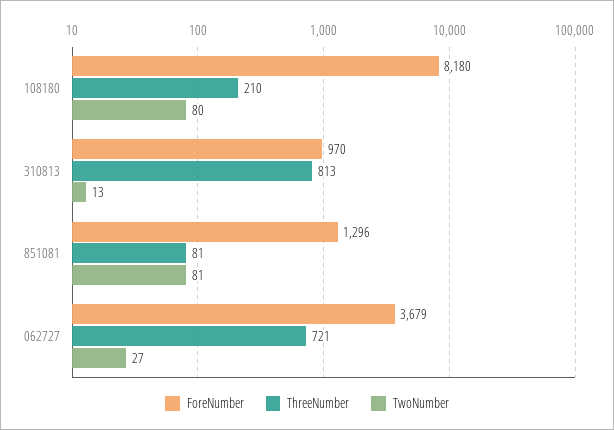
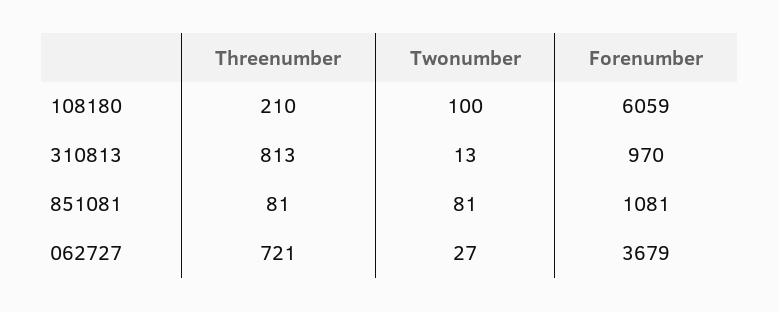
  {
    "ForeNumber": {
-     "108180": 8180,
+     "108180": 6059,
      "310813": 970,
-     "851081": 1296,
+     "851081": 1081,
      "062727": 3679
    },
    "ThreeNumber": {
      "108180": 210,
      "310813": 813,
      "851081": 81,
      "062727": 721
    },
    "TwoNumber": {
-     "108180": 80,
+     "108180": 100,
      "310813": 13,
      "851081": 81,
      "062727": 27
    }
  }

